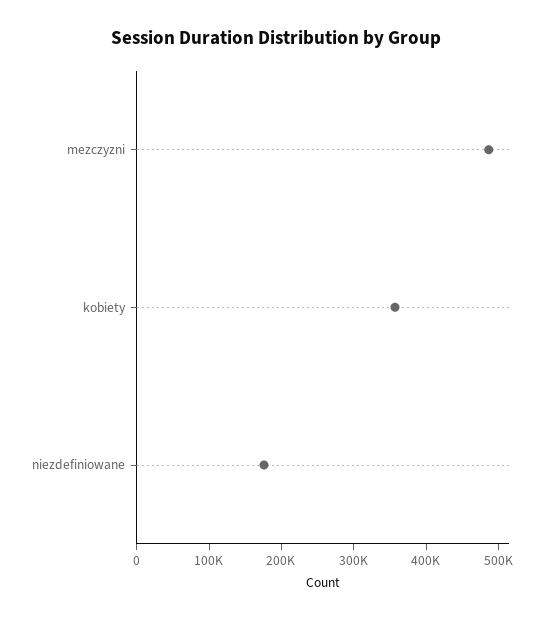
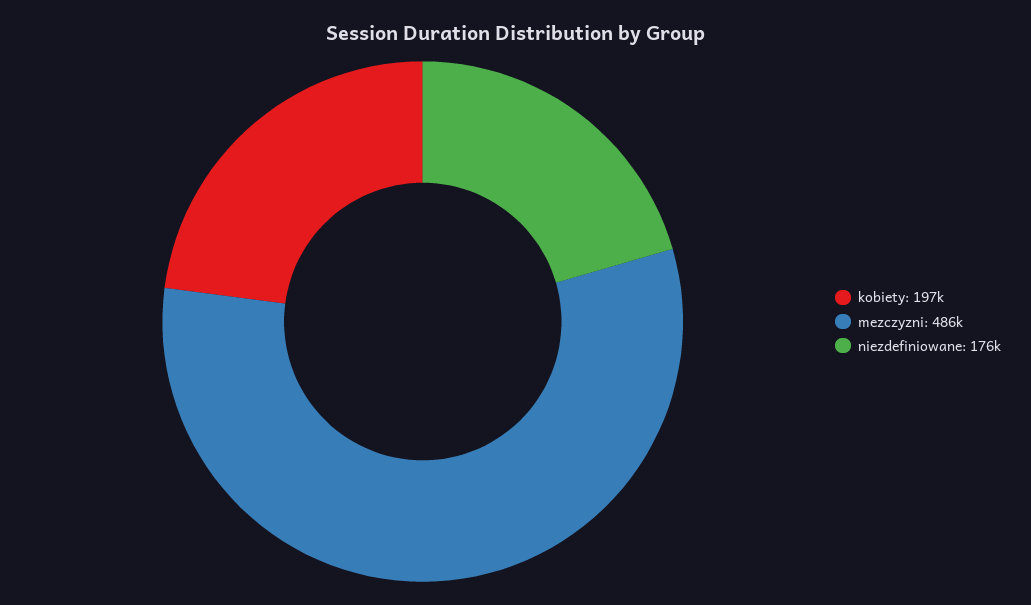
  {
    "mezczyzni": 486000,
-   "kobiety": 360000,
+   "kobiety": 197000,
    "niezdefiniowane": 176000
  }

